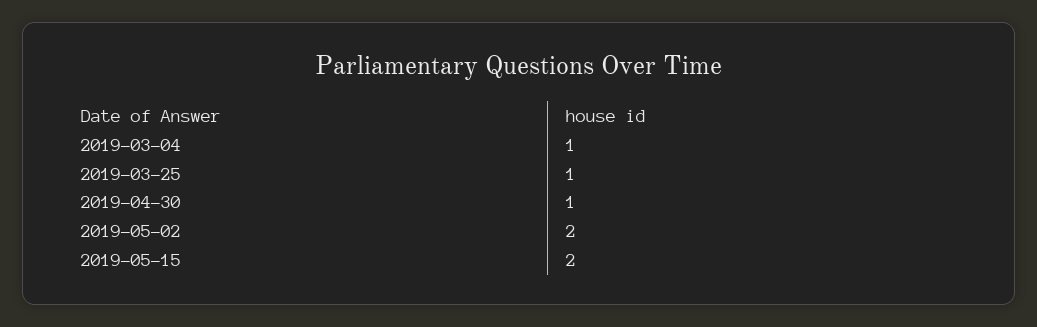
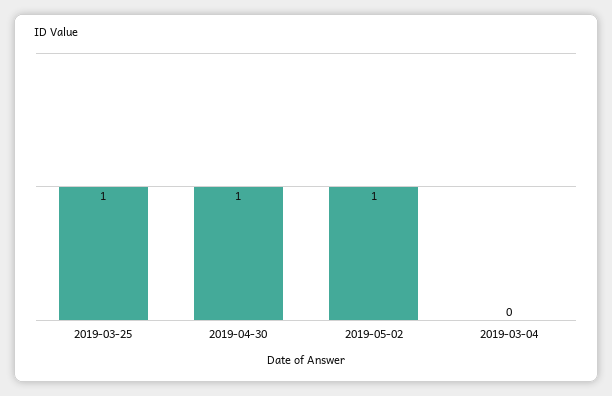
  {
-   "2019-03-04": 1,
+   "2019-03-04": 0,
    "2019-03-25": 1,
    "2019-04-30": 1,
-   "2019-05-02": 2,
+   "2019-05-02": 1
-   "2019-05-15": 2
  }

